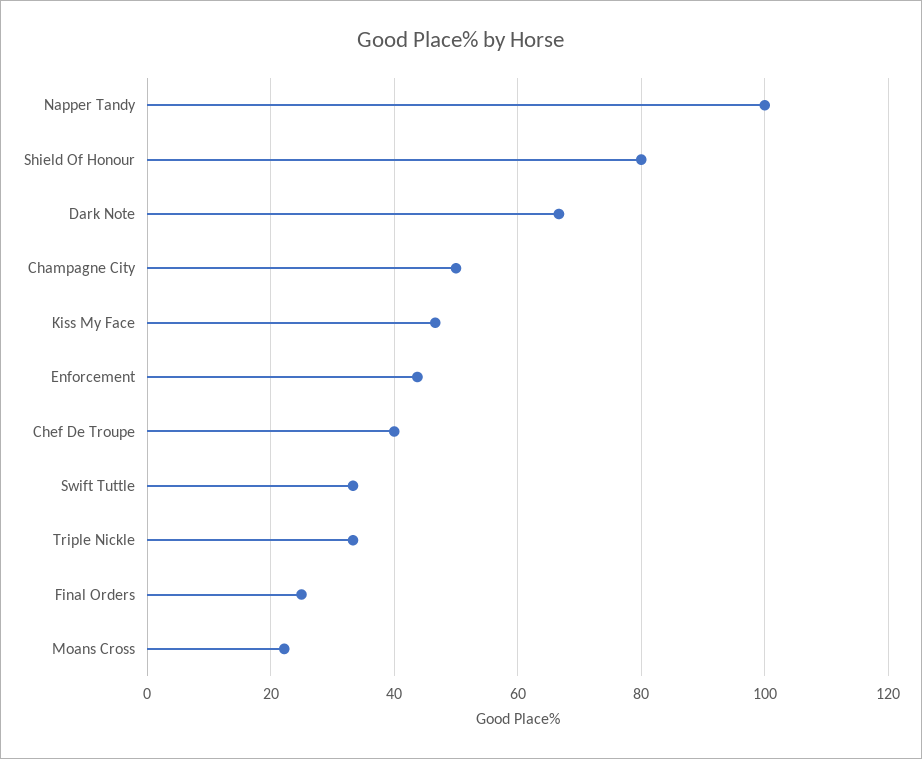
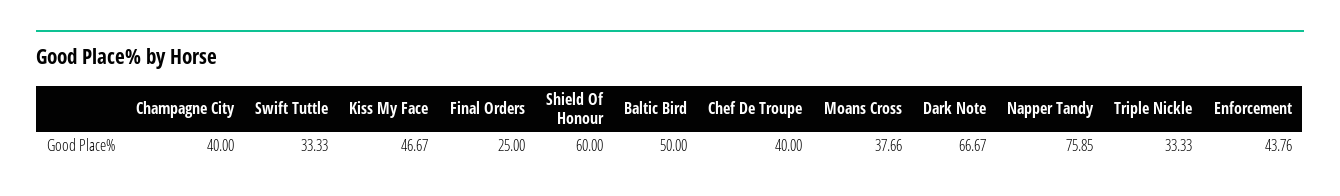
  {
-   "Napper Tandy": 100,
+   "Napper Tandy": 75.85,
-   "Shield Of Honour": 80,
+   "Shield Of Honour": 60,
    "Dark Note": 66.67,
-   "Champagne City": 50,
+   "Champagne City": 40,
    "Kiss My Face": 46.67,
    "Enforcement": 43.76,
    "Chef De Troupe": 40,
    "Swift Tuttle": 33.33,
    "Triple Nickle": 33.33,
    "Final Orders": 25,
-   "Moans Cross": 22
+   "Moans Cross": 37.66,
+   "Baltic Bird": 50
  }

